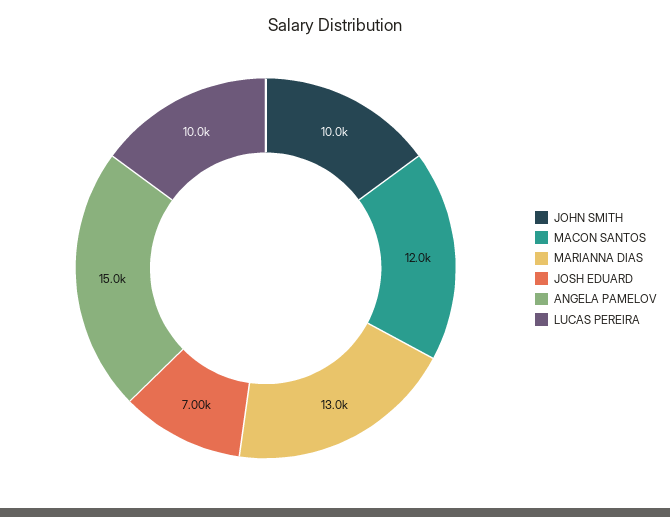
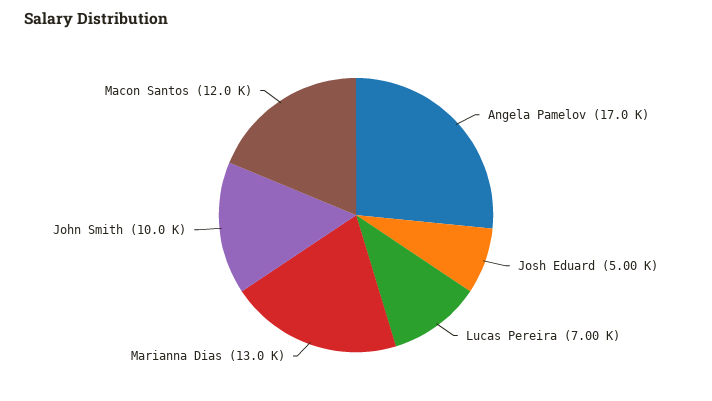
  {
    "JOHN SMITH": 10000,
    "MACON SANTOS": 12000,
    "MARIANNA DIAS": 13000,
-   "JOSH EDUARD": 7000,
+   "JOSH EDUARD": 5000,
-   "ANGELA PAMELOV": 15000,
+   "ANGELA PAMELOV": 17000,
-   "LUCAS PEREIRA": 10000
+   "LUCAS PEREIRA": 7000
  }

